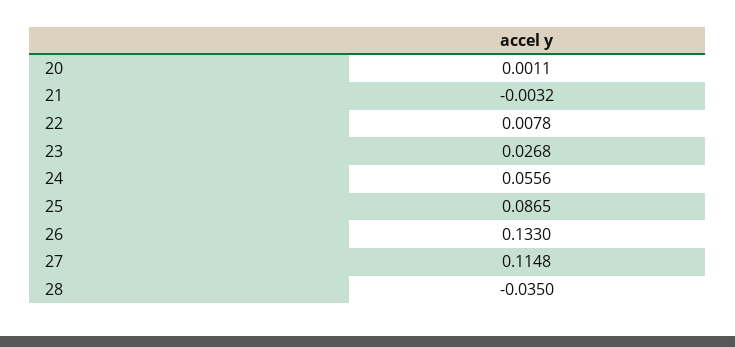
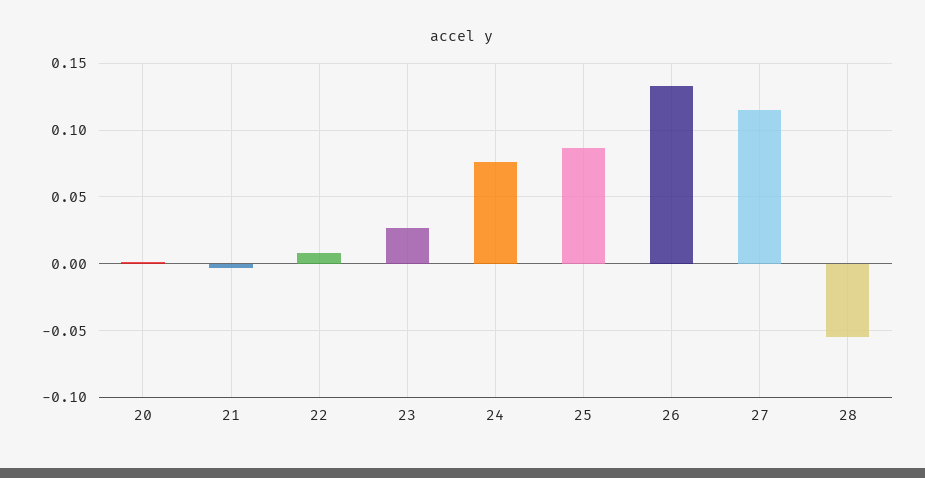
  {
    "20": 0.0011,
    "21": -0.0032,
    "22": 0.0078,
    "23": 0.0268,
-   "24": 0.0556,
+   "24": 0.075,
    "25": 0.0865,
    "26": 0.133,
    "27": 0.1148,
-   "28": -0.035
+   "28": -0.055
  }

